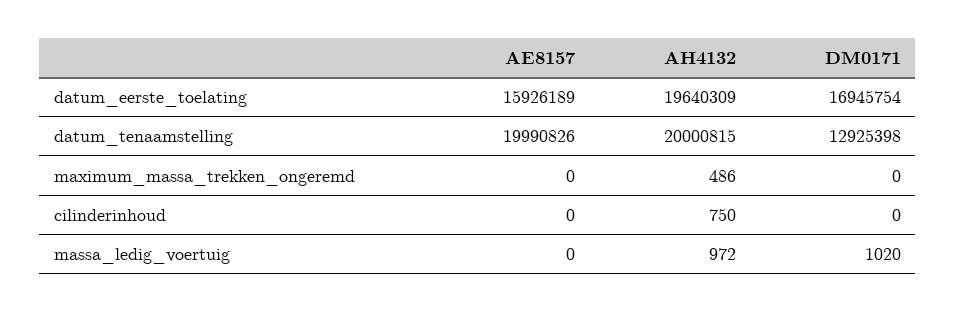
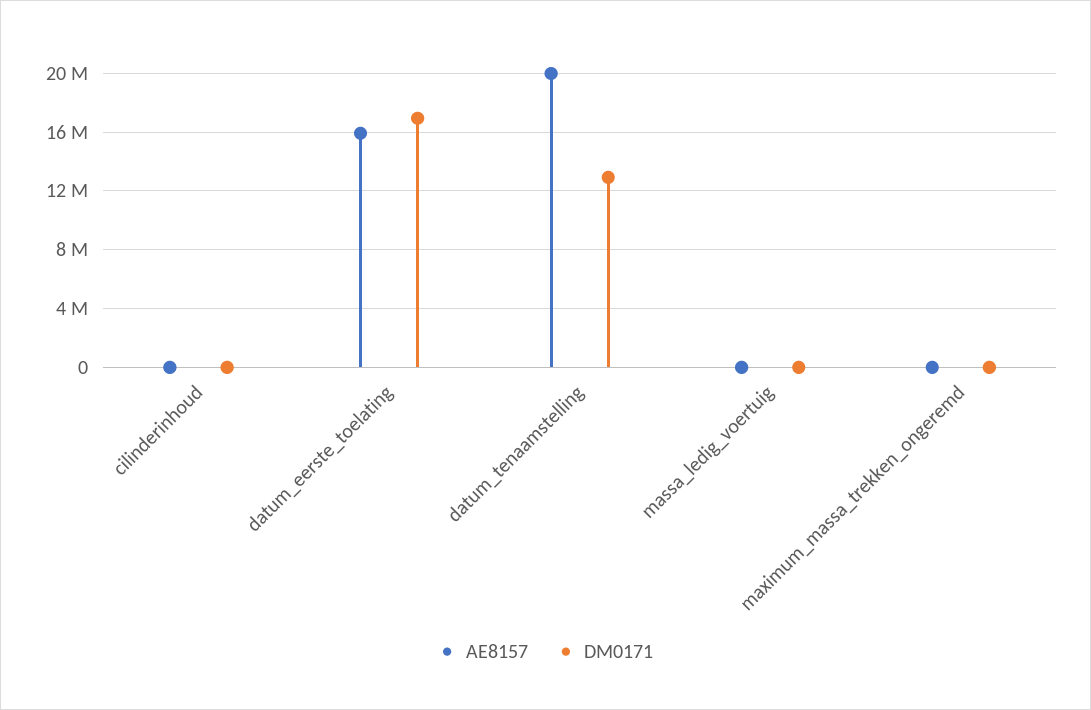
  {
    "AE8157": {
      "datum_eerste_toelating": 15926189,
      "datum_tenaamstelling": 19990826,
      "maximum_massa_trekken_ongeremd": 0,
      "cilinderinhoud": 0,
      "massa_ledig_voertuig": 0
    },
-   "AH4132": {
-     "datum_eerste_toelating": 19640309,
-     "datum_tenaamstelling": 20000815,
-     "maximum_massa_trekken_ongeremd": 486,
-     "cilinderinhoud": 750,
-     "massa_ledig_voertuig": 972
-   },
    "DM0171": {
      "datum_eerste_toelating": 16945754,
      "datum_tenaamstelling": 12925398,
      "maximum_massa_trekken_ongeremd": 0,
      "cilinderinhoud": 0,
      "massa_ledig_voertuig": 1020
    }
  }

